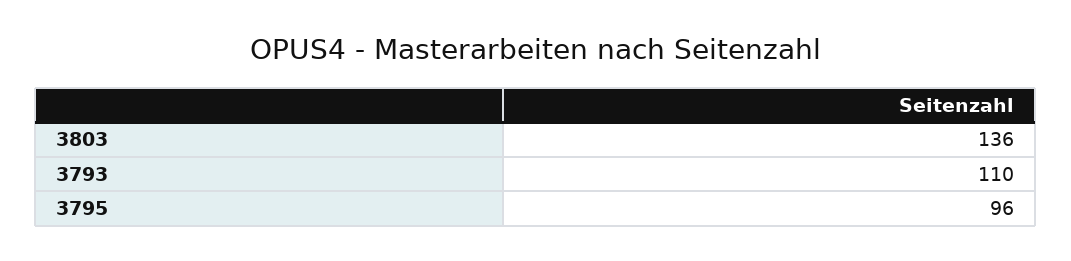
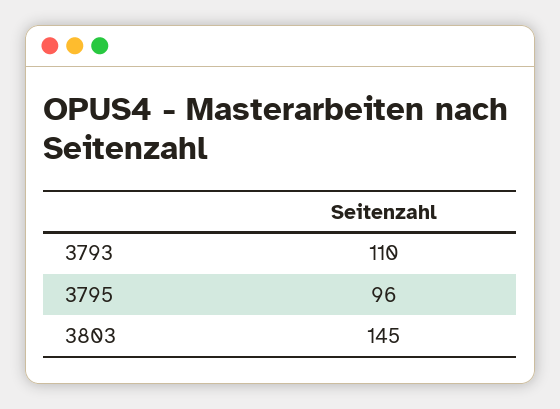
  {
-   "3803": 136,
+   "3803": 145,
    "3793": 110,
    "3795": 96
  }

